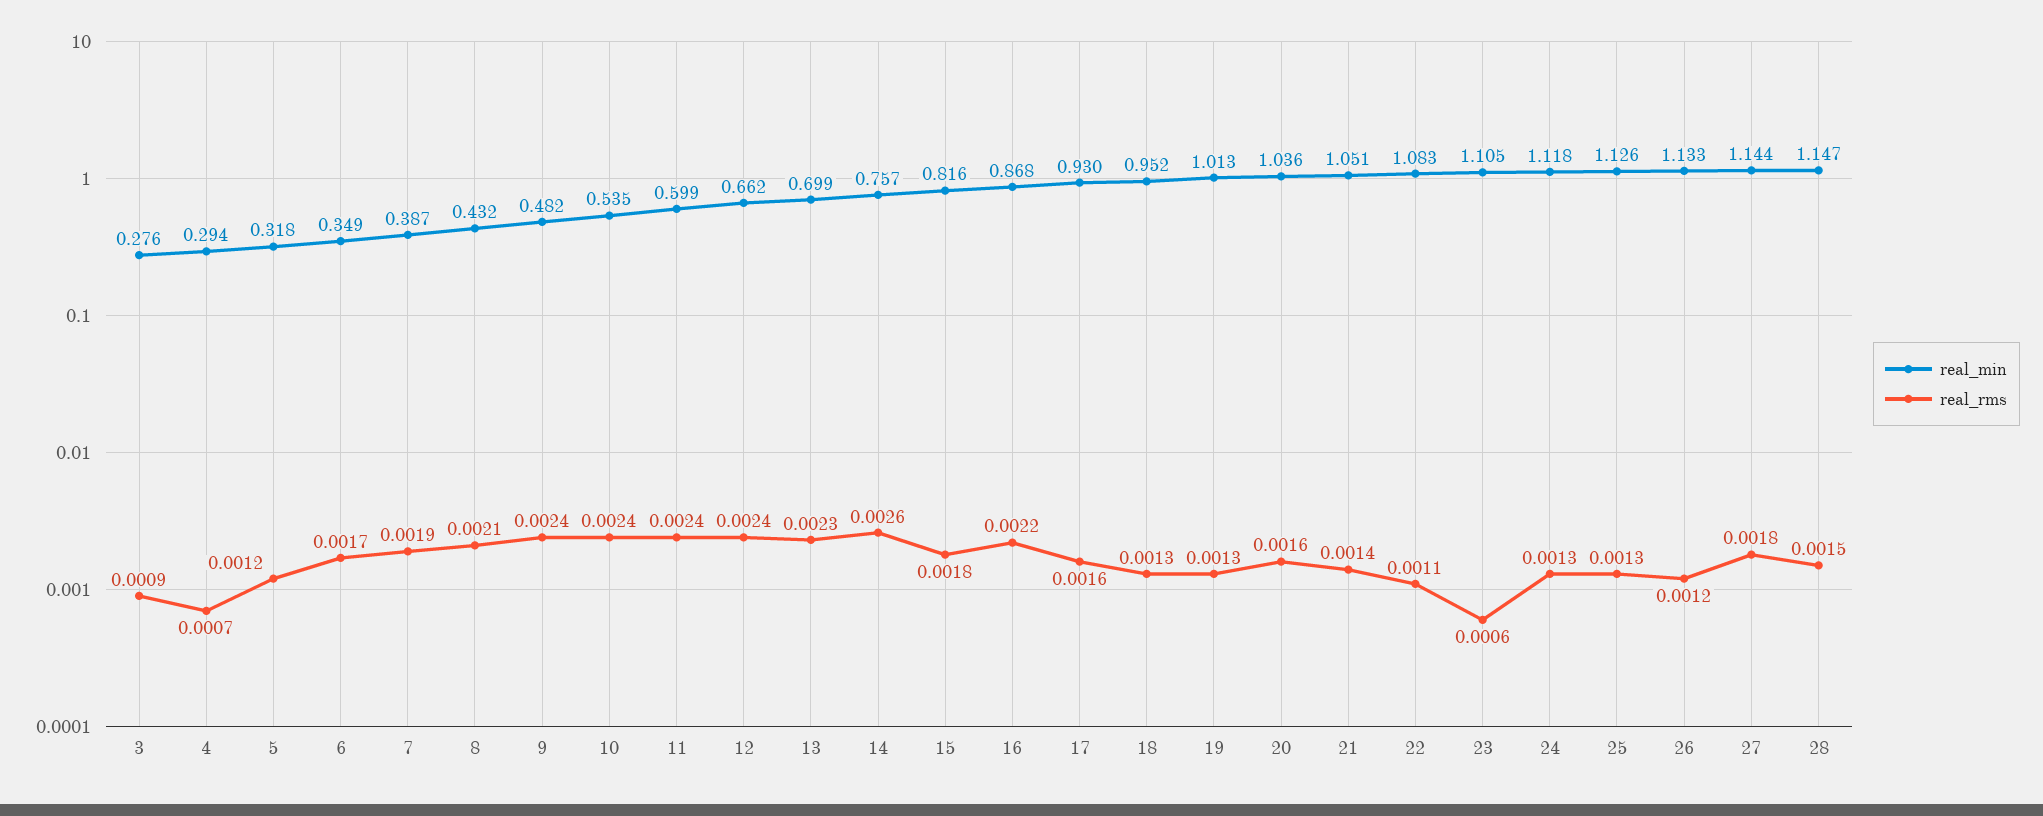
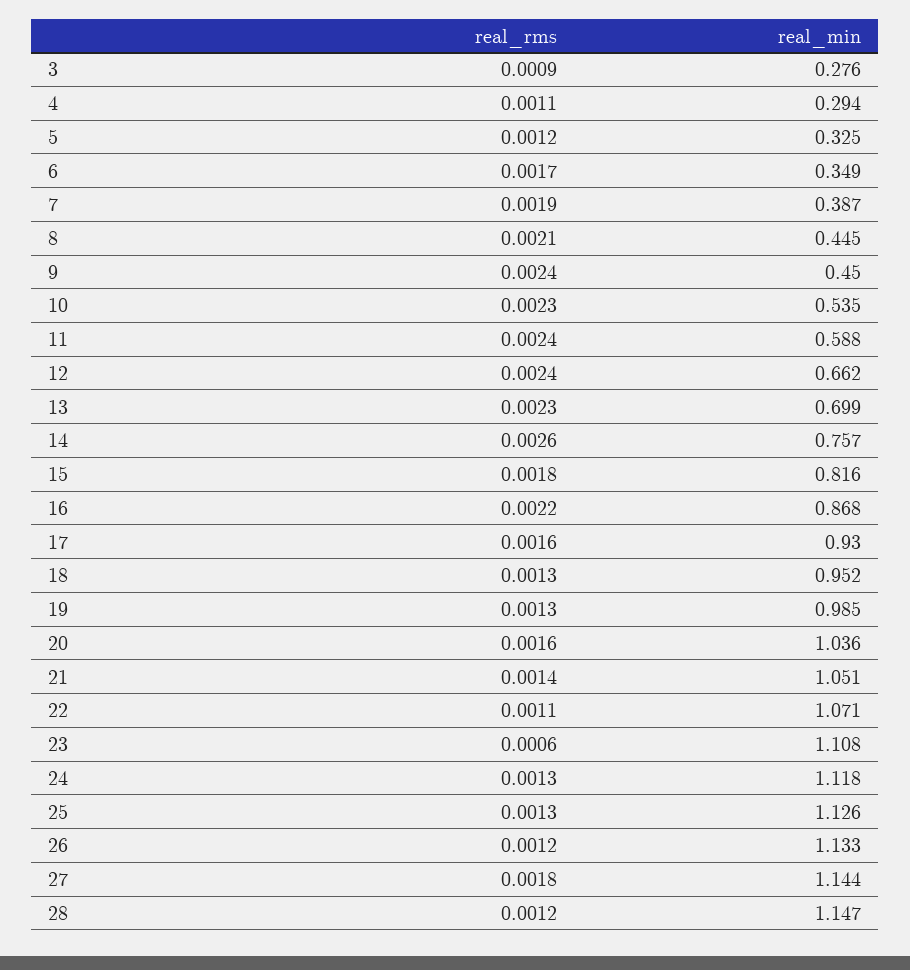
  {
    "real_min": {
      "3": 0.276,
      "4": 0.294,
-     "5": 0.318,
+     "5": 0.325,
      "6": 0.349,
      "7": 0.387,
-     "8": 0.432,
+     "8": 0.445,
-     "9": 0.482,
+     "9": 0.45,
      "10": 0.535,
-     "11": 0.599,
+     "11": 0.588,
      "12": 0.662,
      "13": 0.699,
      "14": 0.757,
      "15": 0.816,
      "16": 0.868,
      "17": 0.93,
      "18": 0.952,
-     "19": 1.013,
+     "19": 0.985,
      "20": 1.036,
      "21": 1.051,
-     "22": 1.083,
+     "22": 1.071,
-     "23": 1.105,
+     "23": 1.108,
      "24": 1.118,
      "25": 1.126,
      "26": 1.133,
      "27": 1.144,
      "28": 1.147
    },
    "real_rms": {
      "3": 0.0009,
-     "4": 0.0007,
+     "4": 0.0011,
      "5": 0.0012,
      "6": 0.0017,
      "7": 0.0019,
      "8": 0.0021,
      "9": 0.0024,
-     "10": 0.0024,
+     "10": 0.0023,
      "11": 0.0024,
      "12": 0.0024,
      "13": 0.0023,
      "14": 0.0026,
      "15": 0.0018,
      "16": 0.0022,
      "17": 0.0016,
      "18": 0.0013,
      "19": 0.0013,
      "20": 0.0016,
      "21": 0.0014,
      "22": 0.0011,
      "23": 0.0006,
      "24": 0.0013,
      "25": 0.0013,
      "26": 0.0012,
      "27": 0.0018,
-     "28": 0.0015
+     "28": 0.0012
    }
  }

